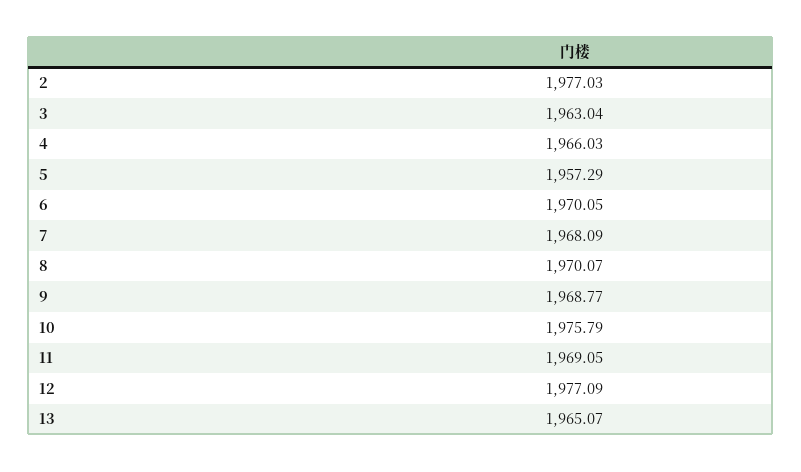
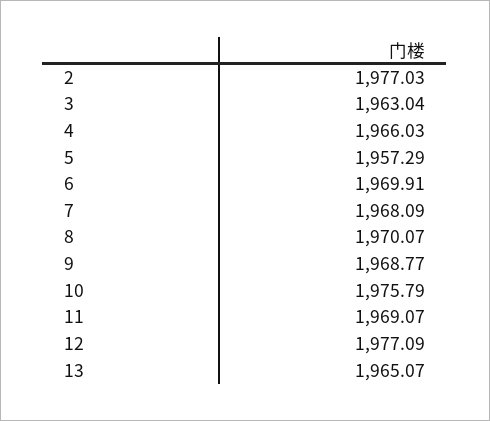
  {
    "2": 1977.03,
    "3": 1963.04,
    "4": 1966.03,
    "5": 1957.29,
-   "6": 1970.05,
+   "6": 1969.91,
    "7": 1968.09,
    "8": 1970.07,
    "9": 1968.77,
    "10": 1975.79,
-   "11": 1969.05,
+   "11": 1969.07,
    "12": 1977.09,
    "13": 1965.07
  }

